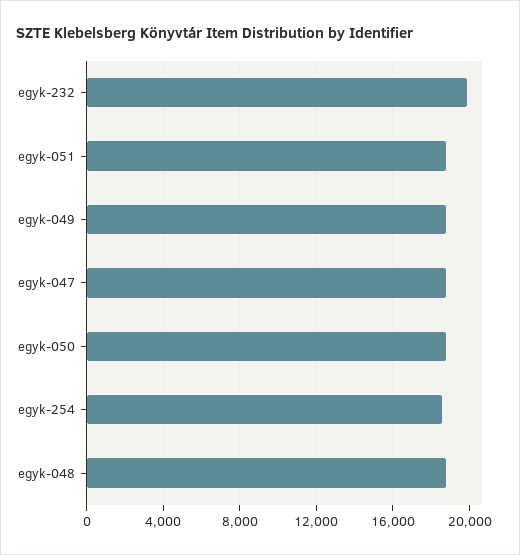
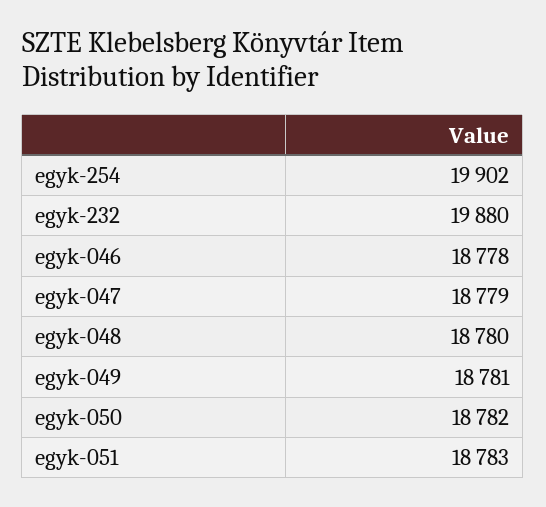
  {
    "egyk-232": 19880,
    "egyk-051": 18783,
    "egyk-049": 18781,
    "egyk-047": 18779,
    "egyk-050": 18782,
-   "egyk-254": 18500,
+   "egyk-254": 19902,
-   "egyk-048": 18780
+   "egyk-048": 18780,
+   "egyk-046": 18778
  }

